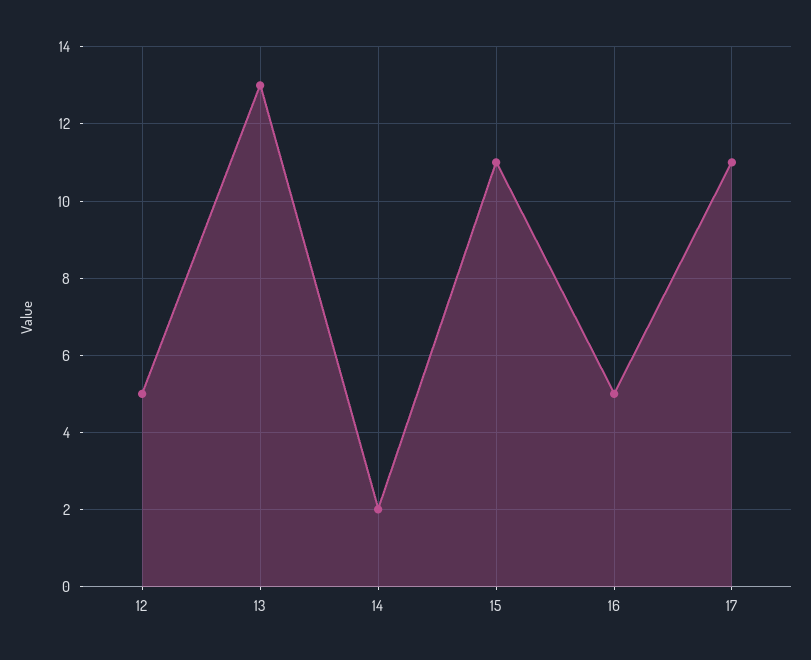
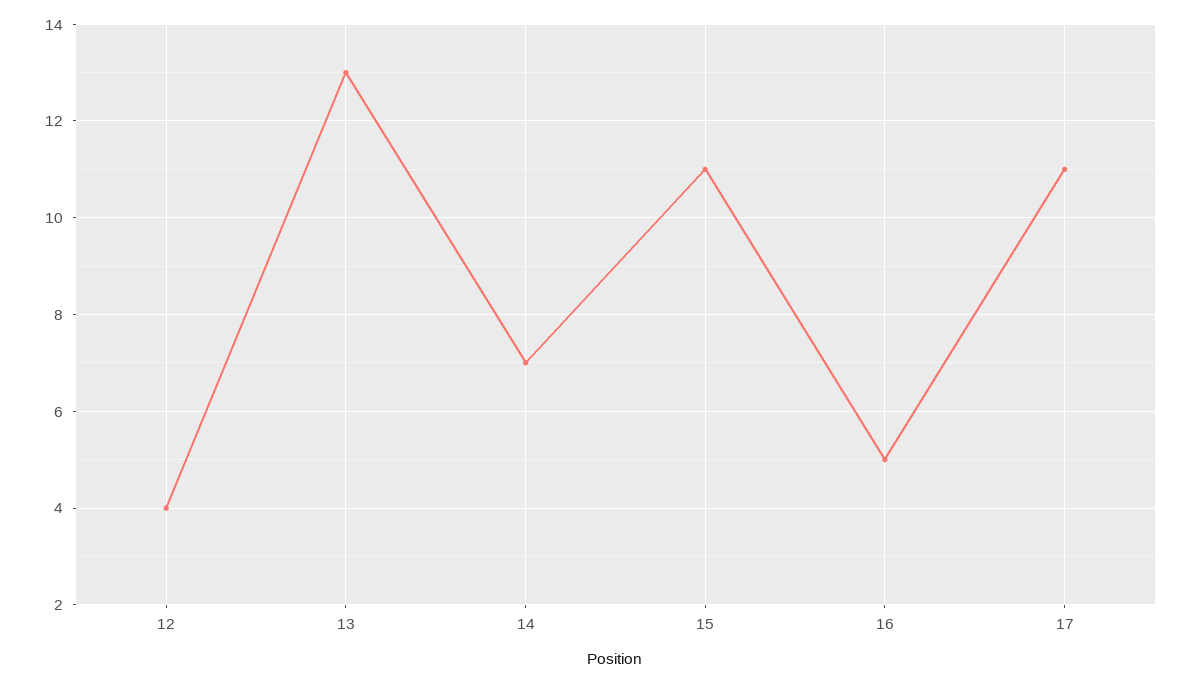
  {
-   "12": 5,
+   "12": 4,
    "13": 13,
-   "14": 2,
+   "14": 7,
    "15": 11,
    "16": 5,
    "17": 11
  }

